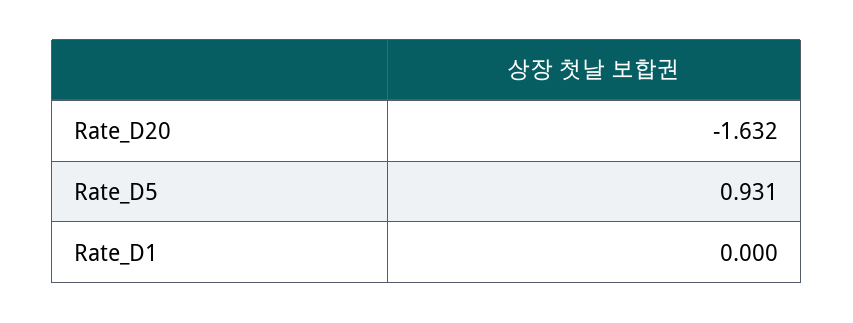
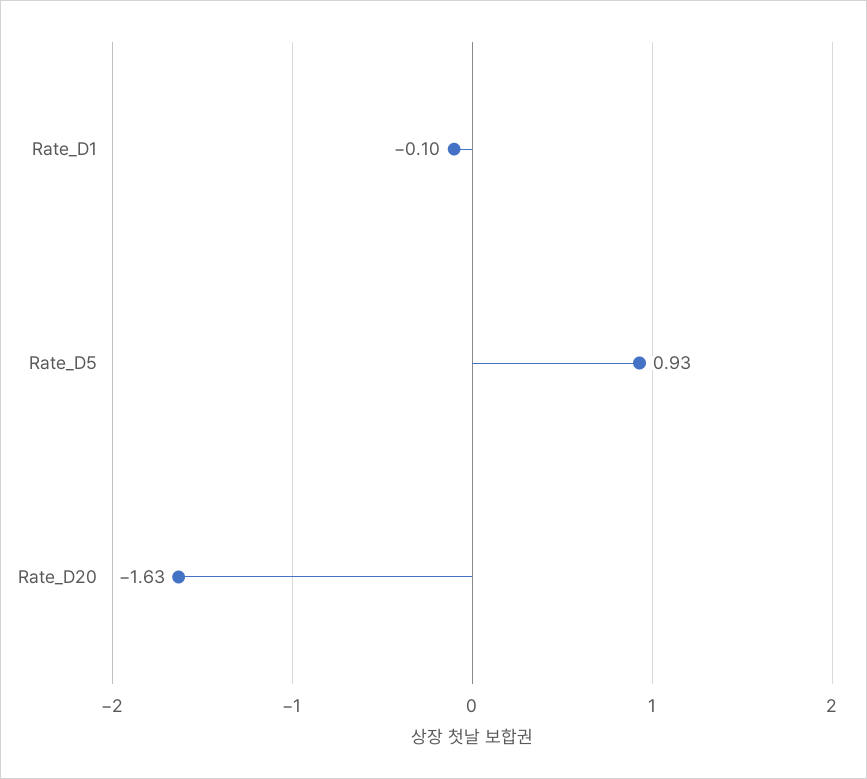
  {
    "Rate_D20": -1.632,
    "Rate_D5": 0.931,
-   "Rate_D1": 0
+   "Rate_D1": -0.1
  }

